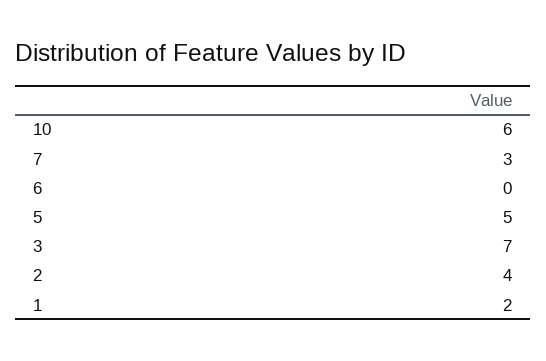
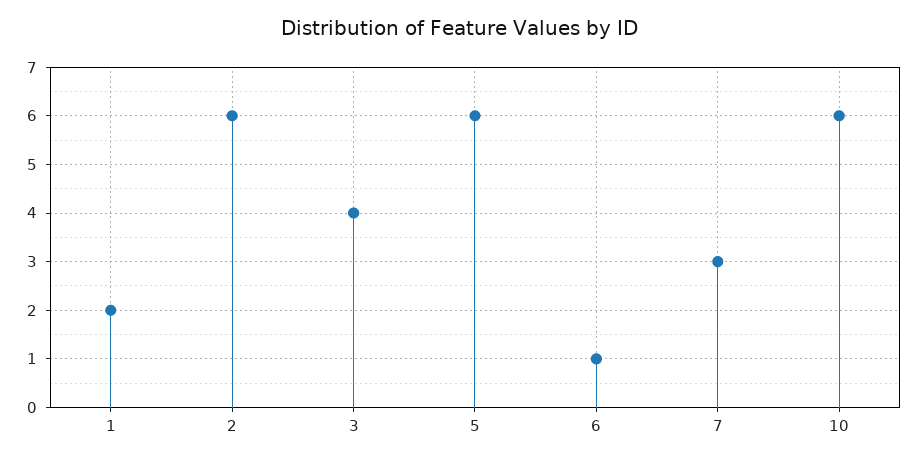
  {
    "10": 6,
    "7": 3,
-   "6": 0,
+   "6": 1,
-   "5": 5,
+   "5": 6,
-   "3": 7,
+   "3": 4,
-   "2": 4,
+   "2": 6,
    "1": 2
  }

